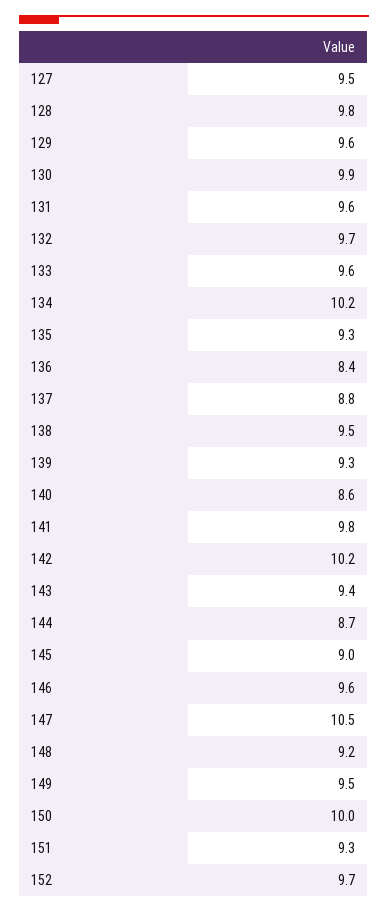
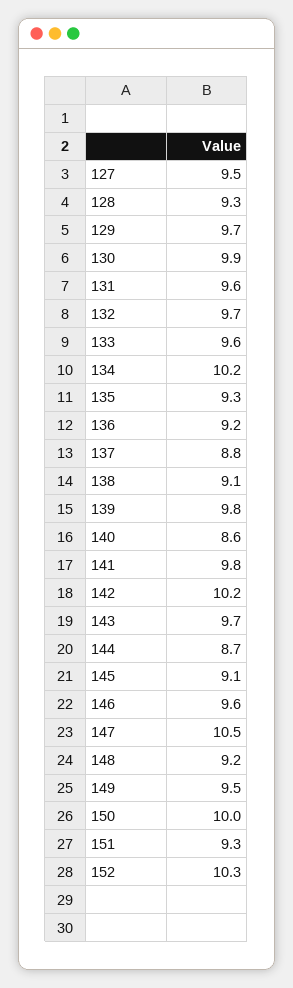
  {
    "127": 9.5,
-   "128": 9.8,
+   "128": 9.3,
-   "129": 9.6,
+   "129": 9.7,
    "130": 9.9,
    "131": 9.6,
    "132": 9.7,
    "133": 9.6,
    "134": 10.2,
    "135": 9.3,
-   "136": 8.4,
+   "136": 9.2,
    "137": 8.8,
-   "138": 9.5,
+   "138": 9.1,
-   "139": 9.3,
+   "139": 9.8,
    "140": 8.6,
    "141": 9.8,
    "142": 10.2,
-   "143": 9.4,
+   "143": 9.7,
    "144": 8.7,
-   "145": 9,
+   "145": 9.1,
    "146": 9.6,
    "147": 10.5,
    "148": 9.2,
    "149": 9.5,
    "150": 10,
    "151": 9.3,
-   "152": 9.7
+   "152": 10.3
  }

